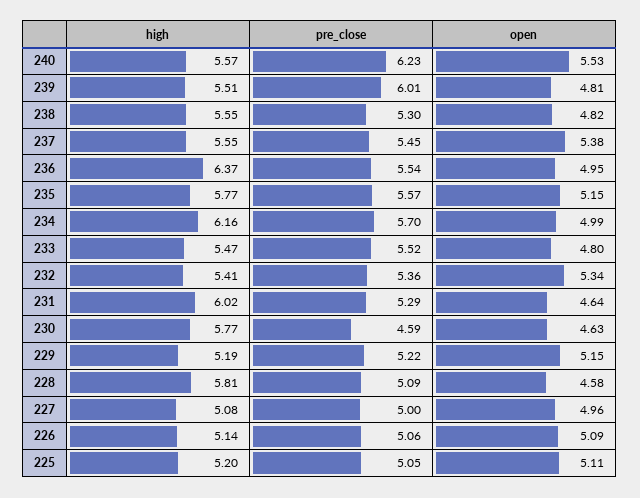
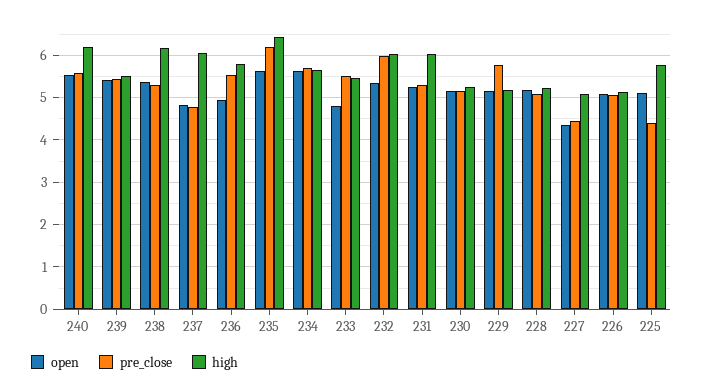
  {
    "high": {
-     "240": 5.57,
+     "240": 6.2,
      "239": 5.51,
-     "238": 5.55,
+     "238": 6.2,
-     "237": 5.55,
+     "237": 6,
-     "236": 6.37,
+     "236": 5.8,
-     "235": 5.77,
+     "235": 6.4,
-     "234": 6.16,
+     "234": 5.6,
      "233": 5.47,
-     "232": 5.41,
+     "232": 6,
      "231": 6.02,
-     "230": 5.77,
+     "230": 5.2,
      "229": 5.19,
-     "228": 5.81,
+     "228": 5.2,
      "227": 5.08,
      "226": 5.14,
-     "225": 5.2
+     "225": 5.8
    },
    "pre_close": {
-     "240": 6.23,
+     "240": 5.6,
-     "239": 6.01,
+     "239": 5.4,
      "238": 5.3,
-     "237": 5.45,
+     "237": 4.8,
      "236": 5.54,
-     "235": 5.57,
+     "235": 6.2,
      "234": 5.7,
      "233": 5.52,
-     "232": 5.36,
+     "232": 6,
      "231": 5.29,
-     "230": 4.59,
+     "230": 5.2,
-     "229": 5.22,
+     "229": 5.8,
      "228": 5.09,
-     "227": 5,
+     "227": 4.4,
      "226": 5.06,
-     "225": 5.05
+     "225": 4.4
    },
    "open": {
      "240": 5.53,
-     "239": 4.81,
+     "239": 5.4,
-     "238": 4.82,
+     "238": 5.4,
-     "237": 5.38,
+     "237": 4.8,
      "236": 4.95,
-     "235": 5.15,
+     "235": 5.6,
-     "234": 4.99,
+     "234": 5.6,
      "233": 4.8,
      "232": 5.34,
-     "231": 4.64,
+     "231": 5.2,
-     "230": 4.63,
+     "230": 5.2,
      "229": 5.15,
-     "228": 4.58,
+     "228": 5.2,
-     "227": 4.96,
+     "227": 4.4,
      "226": 5.09,
      "225": 5.11
    }
  }

